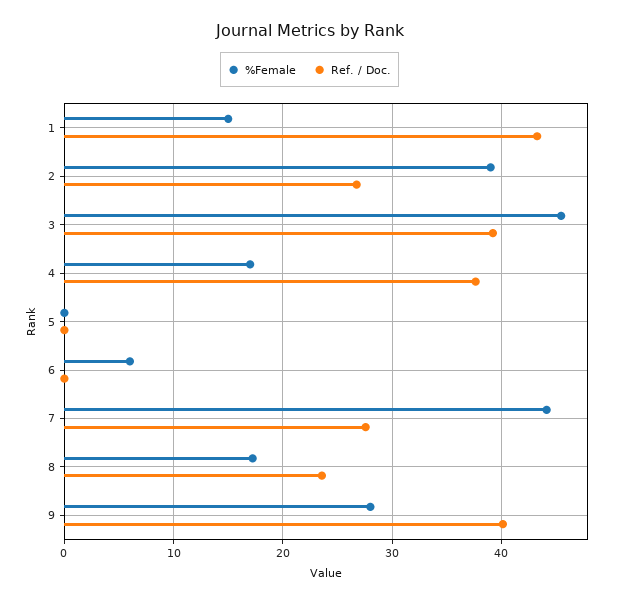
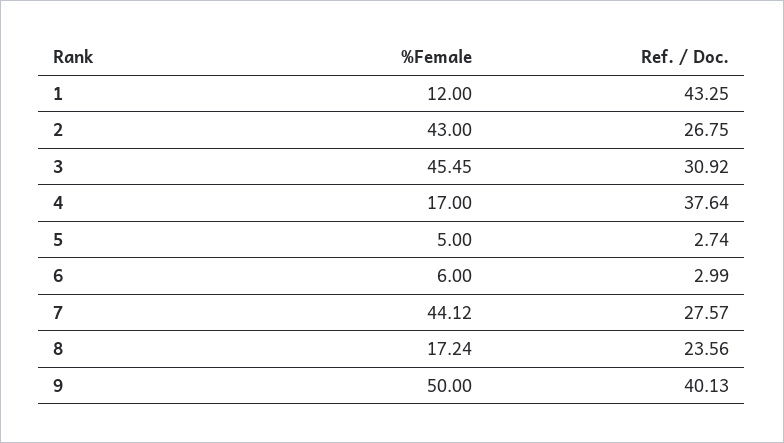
  {
    "%Female": {
-     "1": 15,
+     "1": 12,
-     "2": 39,
+     "2": 43,
      "3": 45.45,
      "4": 17,
-     "5": 0,
+     "5": 5,
      "6": 6,
      "7": 44.12,
      "8": 17.24,
-     "9": 28
+     "9": 50
    },
    "Ref. / Doc.": {
      "1": 43.25,
      "2": 26.75,
-     "3": 39,
+     "3": 30.92,
      "4": 37.64,
-     "5": 0,
+     "5": 2.74,
-     "6": 0,
+     "6": 2.99,
      "7": 27.57,
      "8": 23.56,
      "9": 40.13
    }
  }

